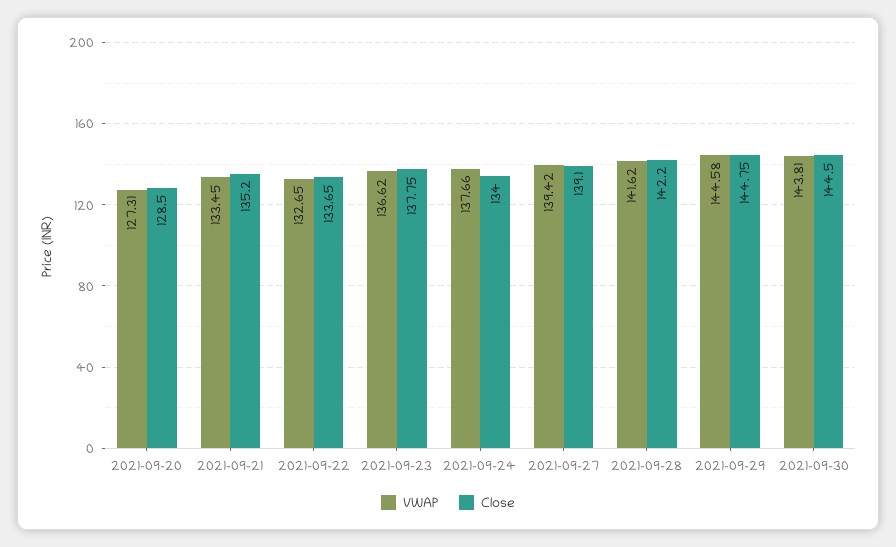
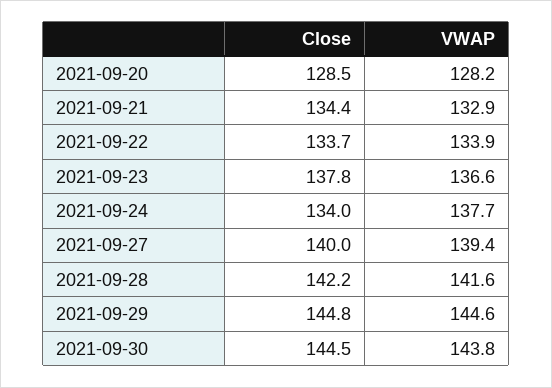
  {
    "VWAP": {
-     "2021-09-20": 127.31,
+     "2021-09-20": 128.2,
-     "2021-09-21": 133.45,
+     "2021-09-21": 132.9,
-     "2021-09-22": 132.65,
+     "2021-09-22": 133.9,
      "2021-09-23": 136.62,
      "2021-09-24": 137.66,
      "2021-09-27": 139.42,
      "2021-09-28": 141.62,
      "2021-09-29": 144.58,
      "2021-09-30": 143.81
    },
    "Close": {
      "2021-09-20": 128.5,
-     "2021-09-21": 135.2,
+     "2021-09-21": 134.4,
      "2021-09-22": 133.65,
      "2021-09-23": 137.75,
      "2021-09-24": 134,
-     "2021-09-27": 139.1,
+     "2021-09-27": 140,
      "2021-09-28": 142.2,
      "2021-09-29": 144.75,
      "2021-09-30": 144.5
    }
  }

